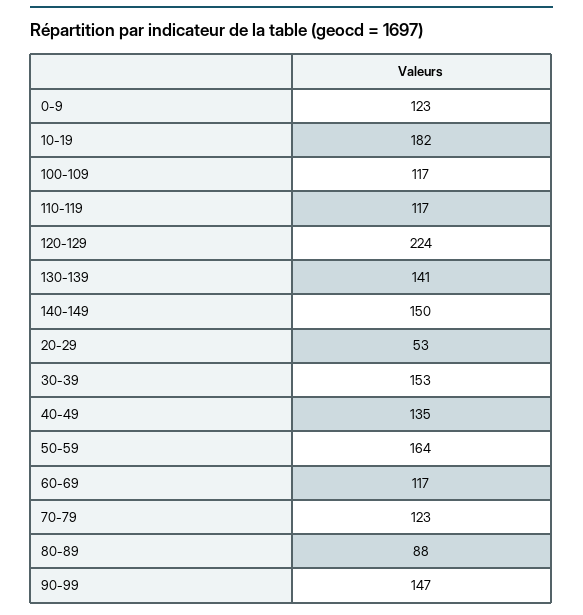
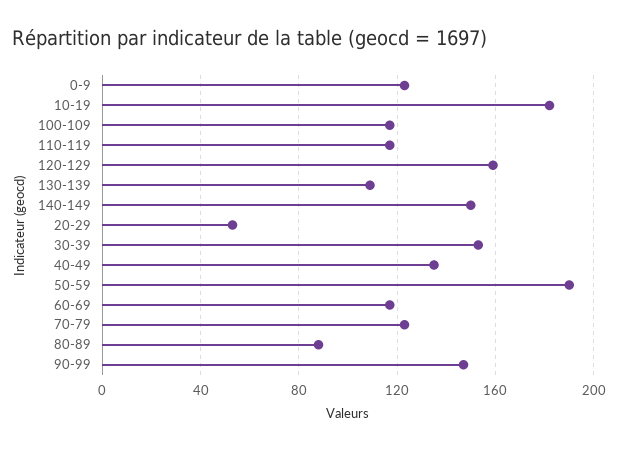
  {
    "0-9": 123,
    "10-19": 182,
    "100-109": 117,
    "110-119": 117,
-   "120-129": 224,
+   "120-129": 160,
-   "130-139": 141,
+   "130-139": 110,
    "140-149": 150,
    "20-29": 53,
    "30-39": 153,
    "40-49": 135,
-   "50-59": 164,
+   "50-59": 190,
    "60-69": 117,
    "70-79": 123,
    "80-89": 88,
    "90-99": 147
  }

